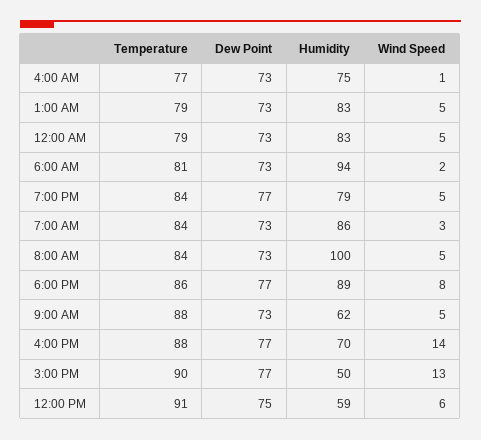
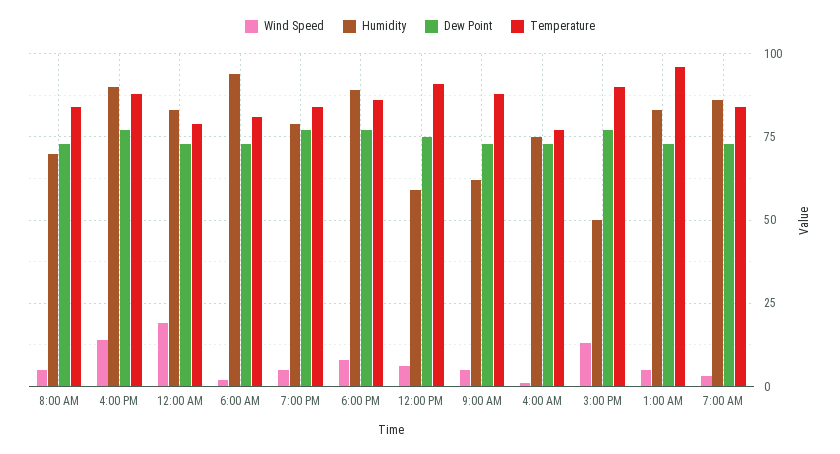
  {
    "Temperature": {
      "4:00 AM": 77,
-     "1:00 AM": 79,
+     "1:00 AM": 95,
      "12:00 AM": 79,
      "6:00 AM": 81,
      "7:00 PM": 84,
      "7:00 AM": 84,
      "8:00 AM": 84,
      "6:00 PM": 86,
      "9:00 AM": 88,
      "4:00 PM": 88,
      "3:00 PM": 90,
      "12:00 PM": 91
    },
    "Dew Point": {
      "4:00 AM": 73,
      "1:00 AM": 73,
      "12:00 AM": 73,
      "6:00 AM": 73,
      "7:00 PM": 77,
      "7:00 AM": 73,
      "8:00 AM": 73,
      "6:00 PM": 77,
      "9:00 AM": 73,
      "4:00 PM": 77,
      "3:00 PM": 77,
      "12:00 PM": 75
    },
    "Humidity": {
      "4:00 AM": 75,
      "1:00 AM": 83,
      "12:00 AM": 83,
      "6:00 AM": 94,
      "7:00 PM": 79,
      "7:00 AM": 86,
-     "8:00 AM": 100,
+     "8:00 AM": 70,
      "6:00 PM": 89,
      "9:00 AM": 62,
-     "4:00 PM": 70,
+     "4:00 PM": 90,
      "3:00 PM": 50,
      "12:00 PM": 59
    },
    "Wind Speed": {
      "4:00 AM": 1,
      "1:00 AM": 5,
-     "12:00 AM": 5,
+     "12:00 AM": 20,
      "6:00 AM": 2,
      "7:00 PM": 5,
      "7:00 AM": 3,
      "8:00 AM": 5,
      "6:00 PM": 8,
      "9:00 AM": 5,
      "4:00 PM": 14,
      "3:00 PM": 13,
      "12:00 PM": 6
    }
  }

